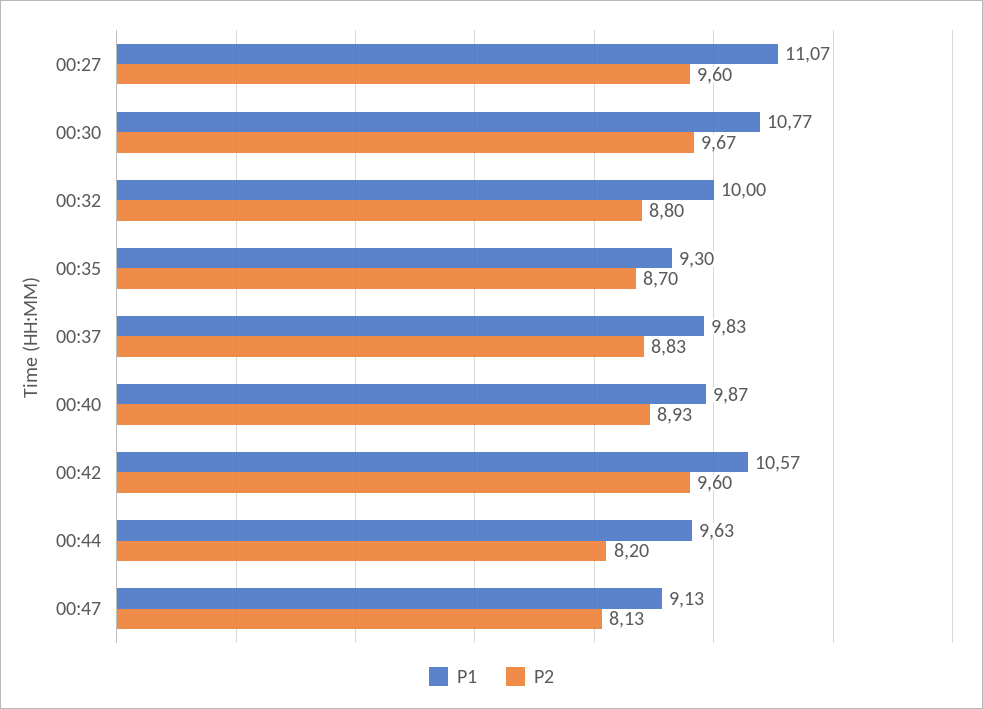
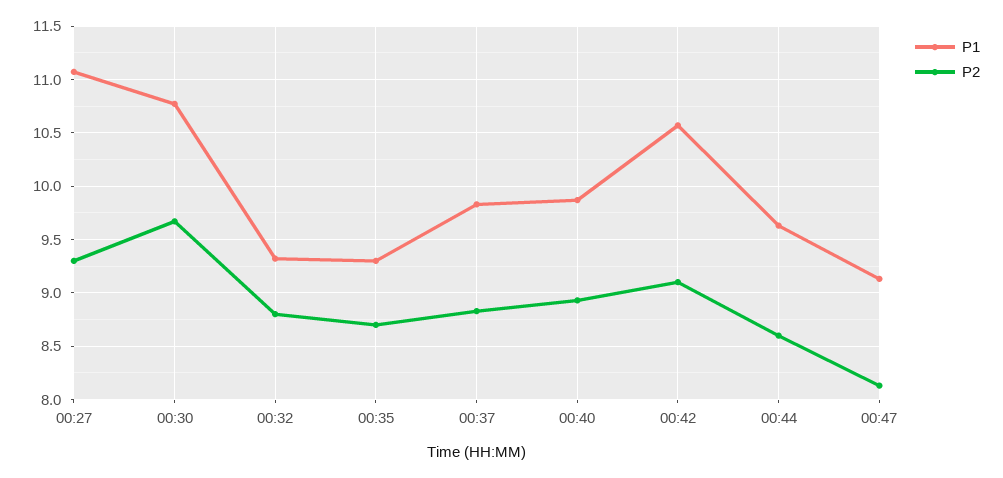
  {
    "P1": {
      "00:27": 11.07,
      "00:30": 10.77,
-     "00:32": 10,
+     "00:32": 9.3,
      "00:35": 9.3,
      "00:37": 9.83,
      "00:40": 9.87,
      "00:42": 10.57,
      "00:44": 9.63,
      "00:47": 9.13
    },
    "P2": {
-     "00:27": 9.6,
+     "00:27": 9.3,
      "00:30": 9.67,
      "00:32": 8.8,
      "00:35": 8.7,
      "00:37": 8.83,
      "00:40": 8.93,
-     "00:42": 9.6,
+     "00:42": 9.1,
-     "00:44": 8.2,
+     "00:44": 8.6,
      "00:47": 8.13
    }
  }

